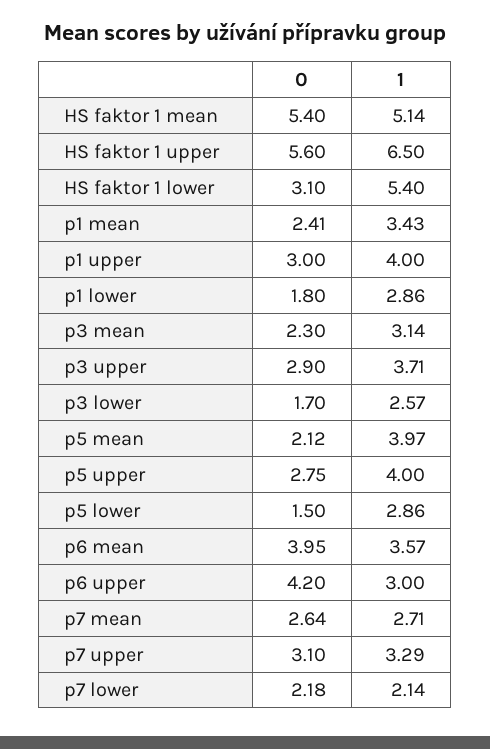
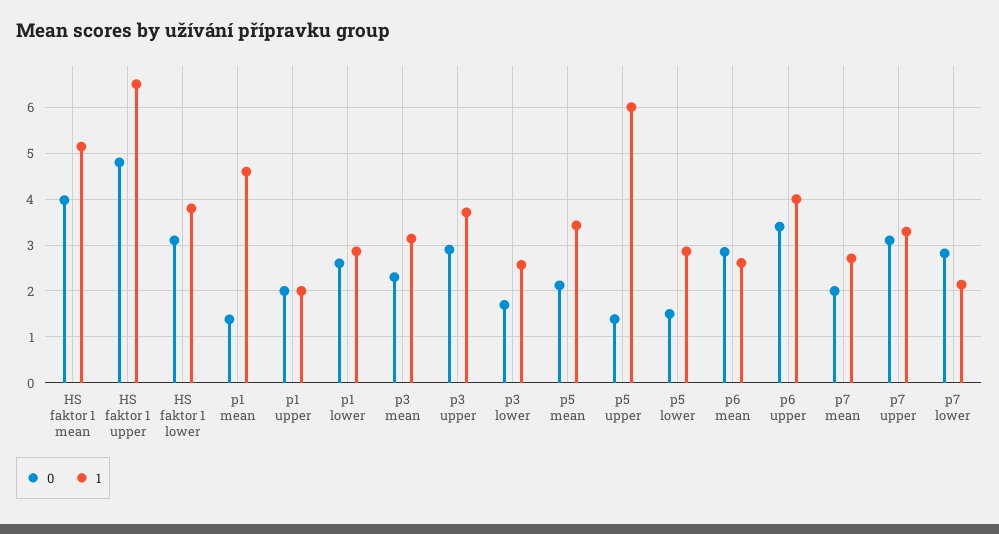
  {
    "0": {
-     "HS faktor 1 mean": 5.4,
+     "HS faktor 1 mean": 4,
-     "HS faktor 1 upper": 5.6,
+     "HS faktor 1 upper": 4.8,
      "HS faktor 1 lower": 3.1,
-     "p1 mean": 2.41,
+     "p1 mean": 1.4,
-     "p1 upper": 3,
+     "p1 upper": 2,
-     "p1 lower": 1.8,
+     "p1 lower": 2.6,
      "p3 mean": 2.3,
      "p3 upper": 2.9,
      "p3 lower": 1.7,
      "p5 mean": 2.12,
-     "p5 upper": 2.75,
+     "p5 upper": 1.4,
      "p5 lower": 1.5,
-     "p6 mean": 3.95,
+     "p6 mean": 2.8,
-     "p6 upper": 4.2,
+     "p6 upper": 3.4,
-     "p7 mean": 2.64,
+     "p7 mean": 2,
      "p7 upper": 3.1,
-     "p7 lower": 2.18
+     "p7 lower": 2.8
    },
    "1": {
      "HS faktor 1 mean": 5.14,
      "HS faktor 1 upper": 6.5,
-     "HS faktor 1 lower": 5.4,
+     "HS faktor 1 lower": 3.8,
-     "p1 mean": 3.43,
+     "p1 mean": 4.6,
-     "p1 upper": 4,
+     "p1 upper": 2,
      "p1 lower": 2.86,
      "p3 mean": 3.14,
      "p3 upper": 3.71,
      "p3 lower": 2.57,
-     "p5 mean": 3.97,
+     "p5 mean": 3.4,
-     "p5 upper": 4,
+     "p5 upper": 6,
      "p5 lower": 2.86,
-     "p6 mean": 3.57,
+     "p6 mean": 2.6,
-     "p6 upper": 3,
+     "p6 upper": 4,
      "p7 mean": 2.71,
      "p7 upper": 3.29,
      "p7 lower": 2.14
    }
  }

